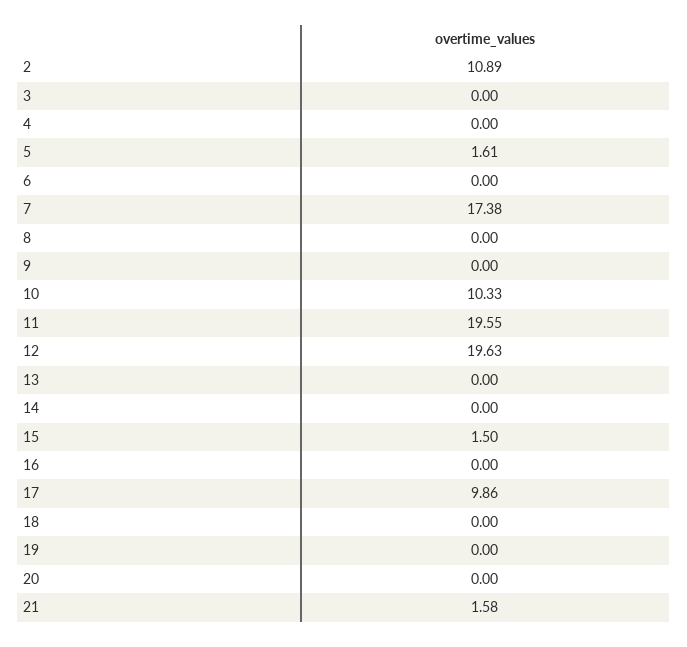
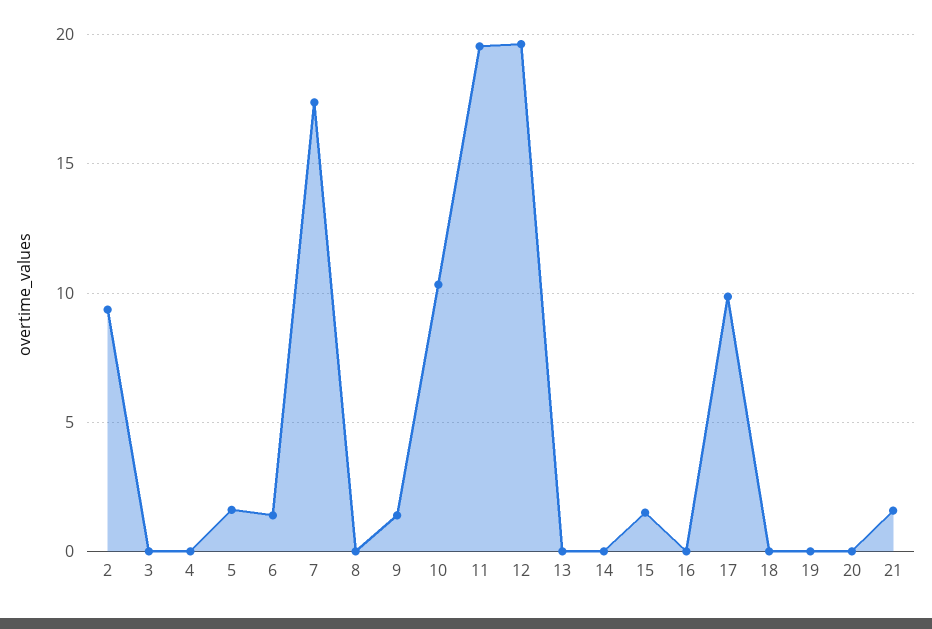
  {
-   "2": 10.89,
+   "2": 9.5,
    "3": 0,
    "4": 0,
    "5": 1.61,
-   "6": 0,
+   "6": 1.5,
    "7": 17.38,
    "8": 0,
-   "9": 0,
+   "9": 1.5,
    "10": 10.33,
    "11": 19.55,
    "12": 19.63,
    "13": 0,
    "14": 0,
    "15": 1.5,
    "16": 0,
    "17": 9.86,
    "18": 0,
    "19": 0,
    "20": 0,
    "21": 1.58
  }

